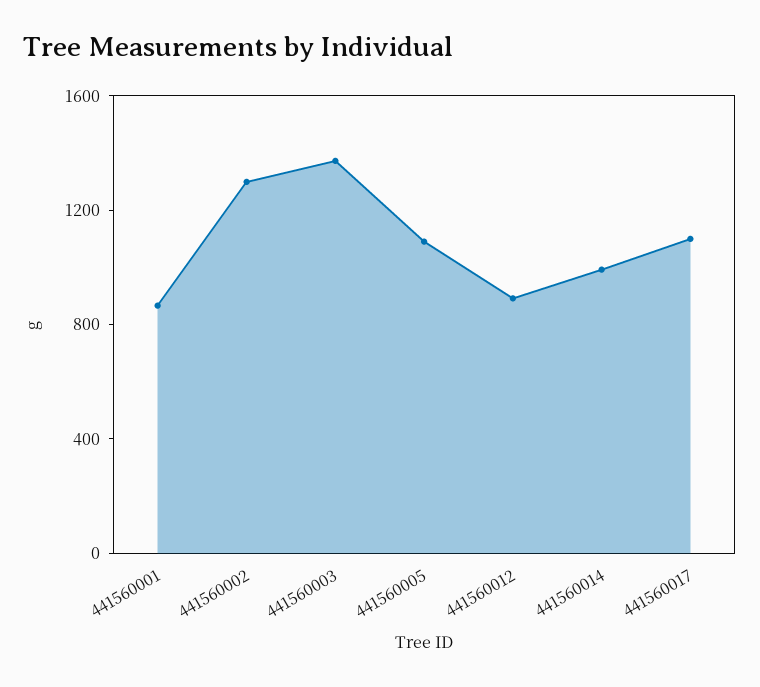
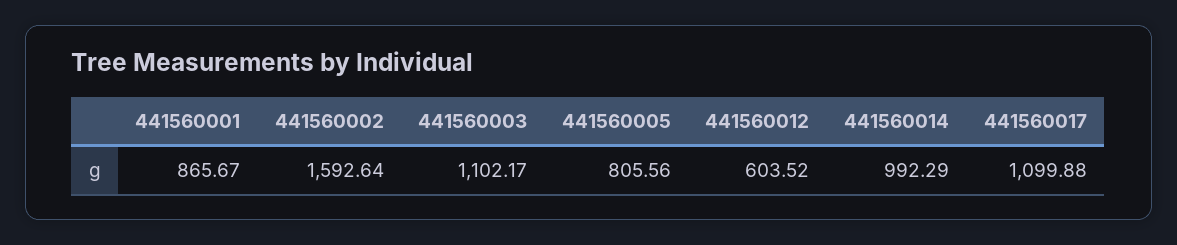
  {
    "441560001": 865.67,
-   "441560002": 1300,
+   "441560002": 1592.64,
-   "441560003": 1400,
+   "441560003": 1102.17,
-   "441560005": 1100,
+   "441560005": 805.56,
-   "441560012": 900,
+   "441560012": 603.52,
    "441560014": 992.29,
    "441560017": 1099.88
  }

